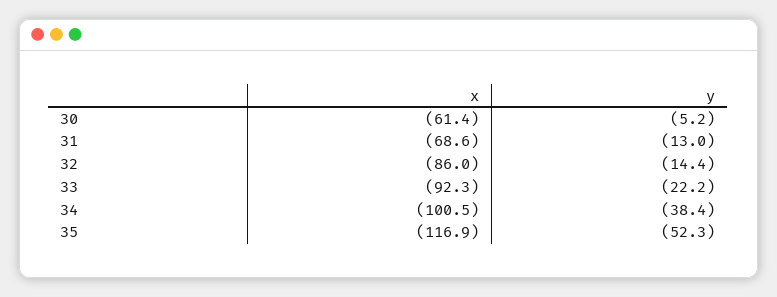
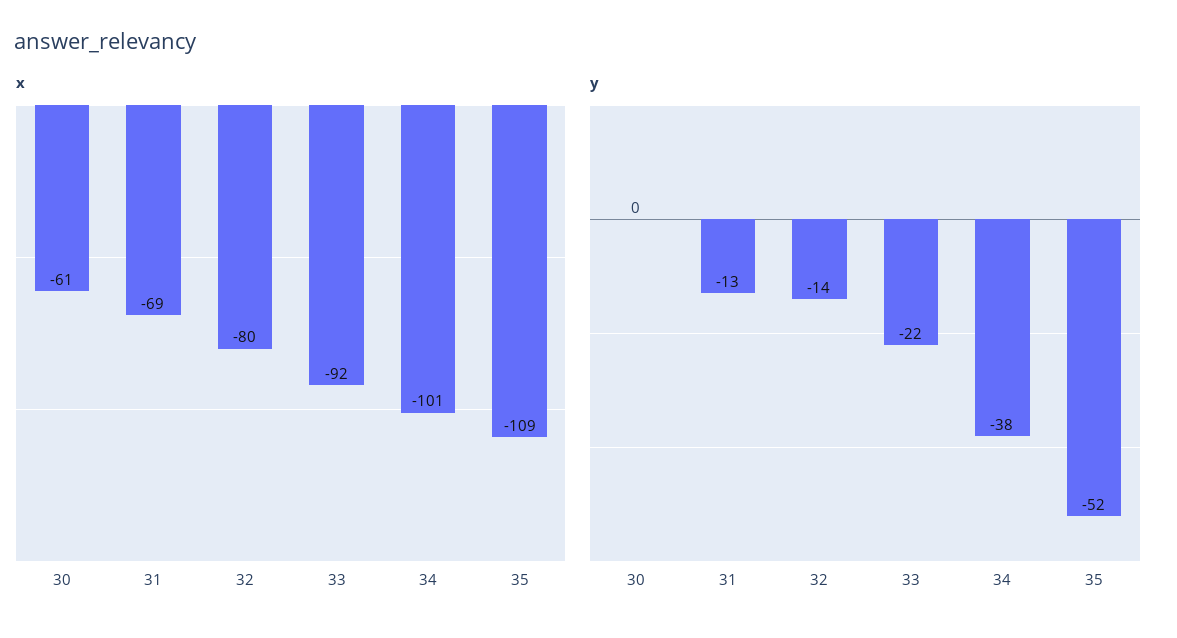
  {
    "x": {
      "30": -61.4,
      "31": -68.6,
-     "32": -86,
+     "32": -80,
      "33": -92.3,
      "34": -100.5,
-     "35": -116.9
+     "35": -109
    },
    "y": {
-     "30": -5.2,
+     "30": 0,
      "31": -13,
      "32": -14.4,
      "33": -22.2,
      "34": -38.4,
      "35": -52.3
    }
  }

